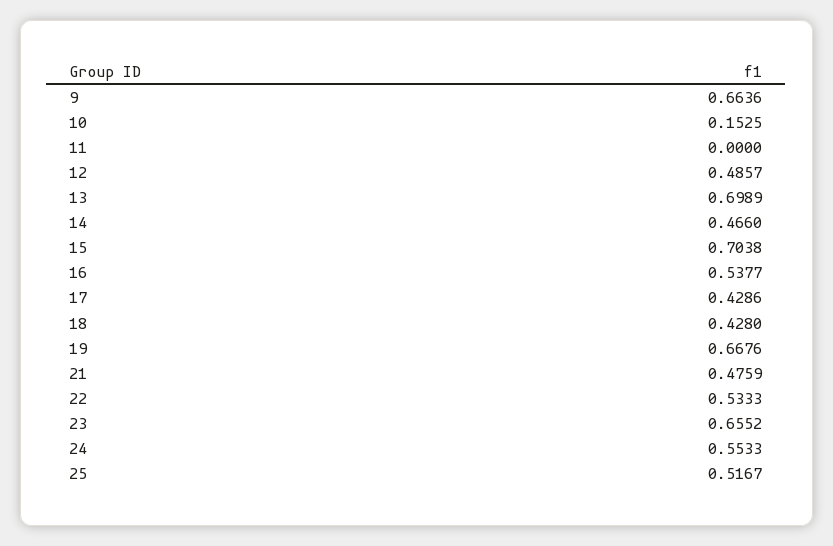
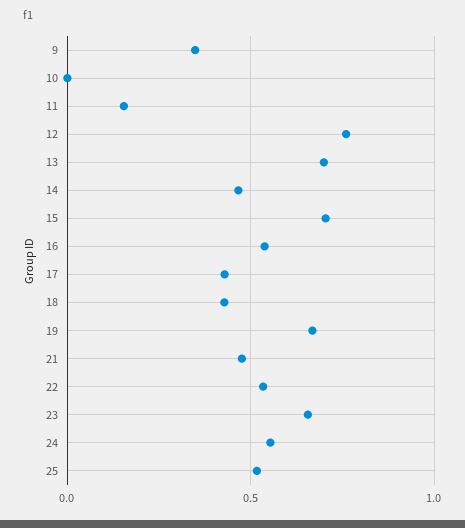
  {
-   "9": 0.6636,
+   "9": 0.35,
-   "10": 0.1525,
+   "10": 0,
-   "11": 0,
+   "11": 0.15,
-   "12": 0.4857,
+   "12": 0.75,
    "13": 0.6989,
    "14": 0.466,
    "15": 0.7038,
    "16": 0.5377,
    "17": 0.4286,
    "18": 0.428,
    "19": 0.6676,
    "21": 0.4759,
    "22": 0.5333,
    "23": 0.6552,
    "24": 0.5533,
    "25": 0.5167
  }

